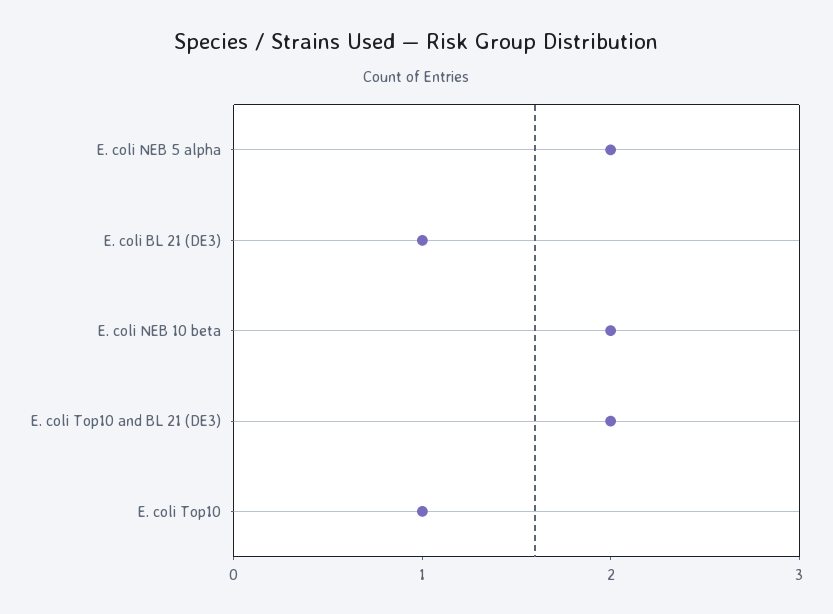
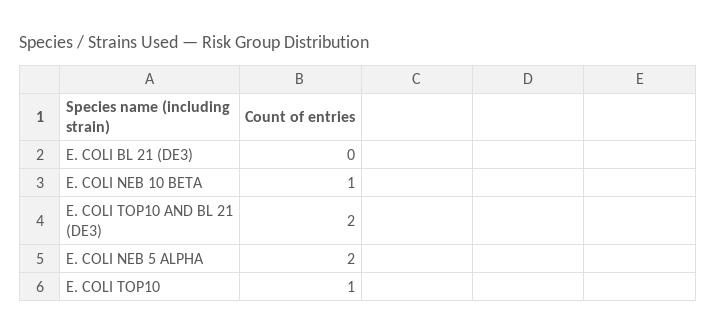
  {
    "E. coli NEB 5 alpha": 2,
-   "E. coli BL 21 (DE3)": 1,
+   "E. coli BL 21 (DE3)": 0,
-   "E. coli NEB 10 beta": 2,
+   "E. coli NEB 10 beta": 1,
    "E. coli Top10 and BL 21 (DE3)": 2,
    "E. coli Top10": 1
  }

